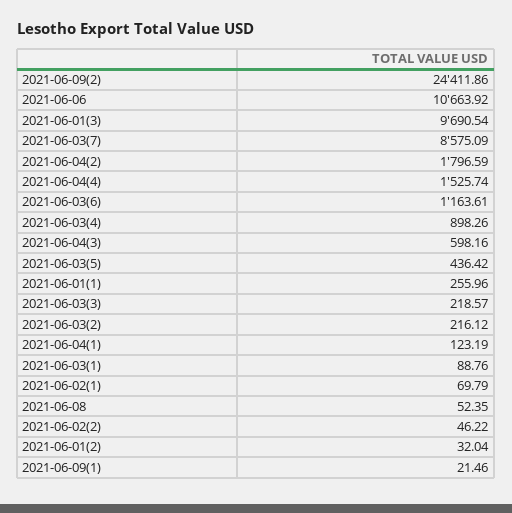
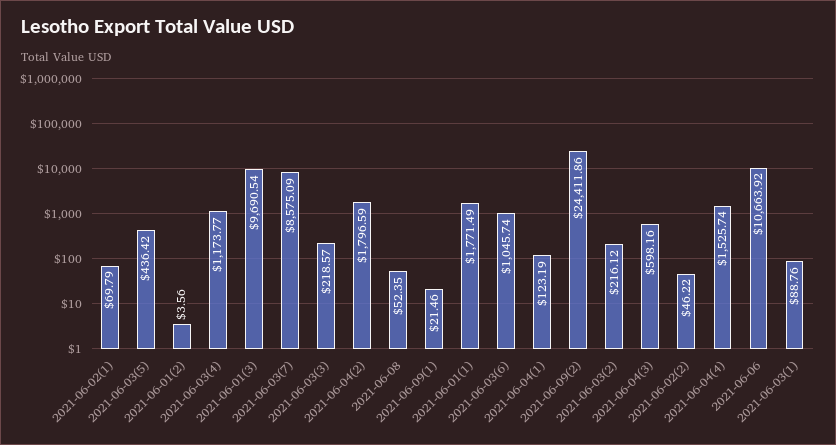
  {
    "2021-06-09(2)": 24411.86,
    "2021-06-06": 10663.92,
    "2021-06-01(3)": 9690.54,
    "2021-06-03(7)": 8575.09,
    "2021-06-04(2)": 1796.59,
    "2021-06-04(4)": 1525.74,
-   "2021-06-03(6)": 1163.61,
+   "2021-06-03(6)": 1045.74,
-   "2021-06-03(4)": 898.26,
+   "2021-06-03(4)": 1173.77,
    "2021-06-04(3)": 598.16,
    "2021-06-03(5)": 436.42,
-   "2021-06-01(1)": 255.96,
+   "2021-06-01(1)": 1771.49,
    "2021-06-03(3)": 218.57,
    "2021-06-03(2)": 216.12,
    "2021-06-04(1)": 123.19,
    "2021-06-03(1)": 88.76,
    "2021-06-02(1)": 69.79,
    "2021-06-08": 52.35,
    "2021-06-02(2)": 46.22,
-   "2021-06-01(2)": 32.04,
+   "2021-06-01(2)": 3.56,
    "2021-06-09(1)": 21.46
  }

